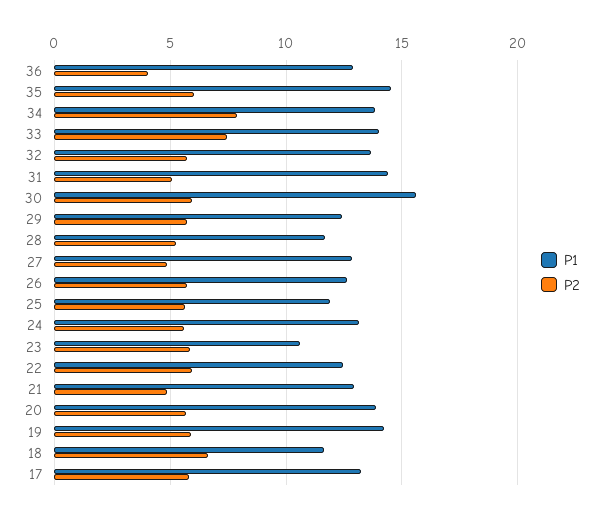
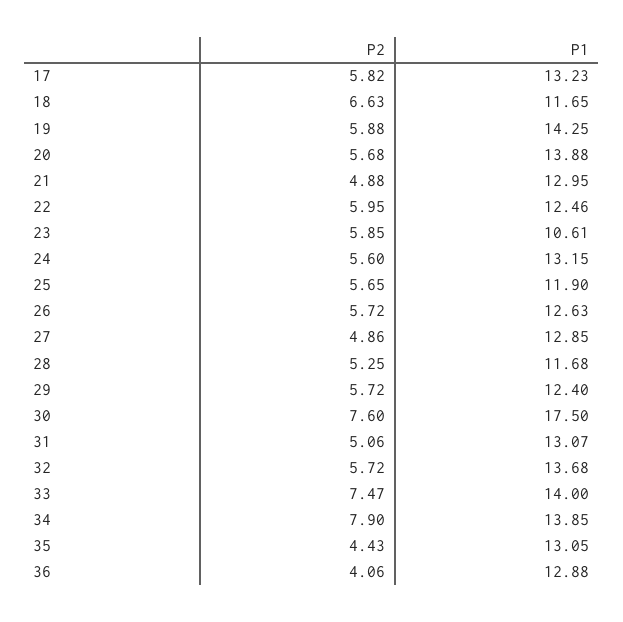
  {
    "P1": {
      "36": 12.88,
-     "35": 14.5,
+     "35": 13.05,
      "34": 13.85,
      "33": 14,
      "32": 13.68,
-     "31": 14.5,
+     "31": 13.07,
-     "30": 15.5,
+     "30": 17.5,
      "29": 12.4,
      "28": 11.68,
      "27": 12.85,
      "26": 12.63,
      "25": 11.9,
      "24": 13.15,
      "23": 10.61,
      "22": 12.46,
      "21": 12.95,
      "20": 13.88,
      "19": 14.25,
      "18": 11.65,
      "17": 13.23
    },
    "P2": {
      "36": 4.06,
-     "35": 6,
+     "35": 4.43,
      "34": 7.9,
      "33": 7.47,
      "32": 5.72,
      "31": 5.06,
-     "30": 6,
+     "30": 7.6,
      "29": 5.72,
      "28": 5.25,
      "27": 4.86,
      "26": 5.72,
      "25": 5.65,
      "24": 5.6,
      "23": 5.85,
      "22": 5.95,
      "21": 4.88,
      "20": 5.68,
      "19": 5.88,
      "18": 6.63,
      "17": 5.82
    }
  }

